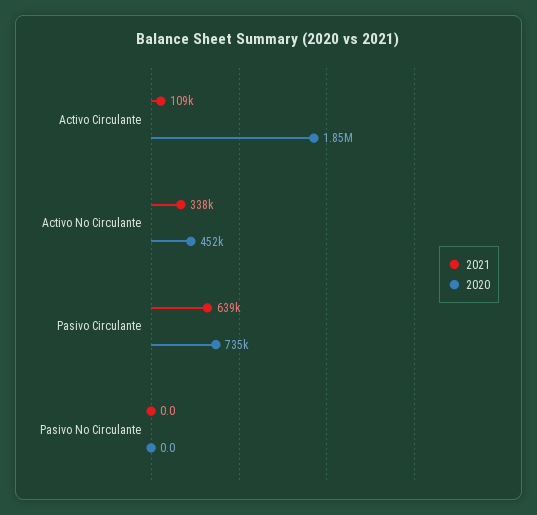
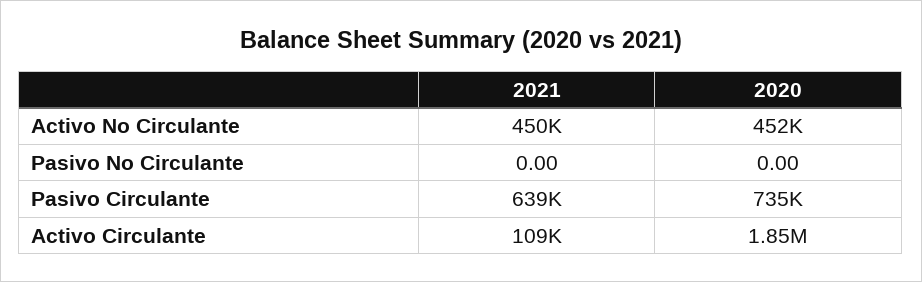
  {
    "2021": {
      "Activo Circulante": 109000,
-     "Activo No Circulante": 338000,
+     "Activo No Circulante": 450000,
      "Pasivo Circulante": 639000,
      "Pasivo No Circulante": 0
    },
    "2020": {
      "Activo Circulante": 1850000,
      "Activo No Circulante": 452000,
      "Pasivo Circulante": 735000,
      "Pasivo No Circulante": 0
    }
  }

